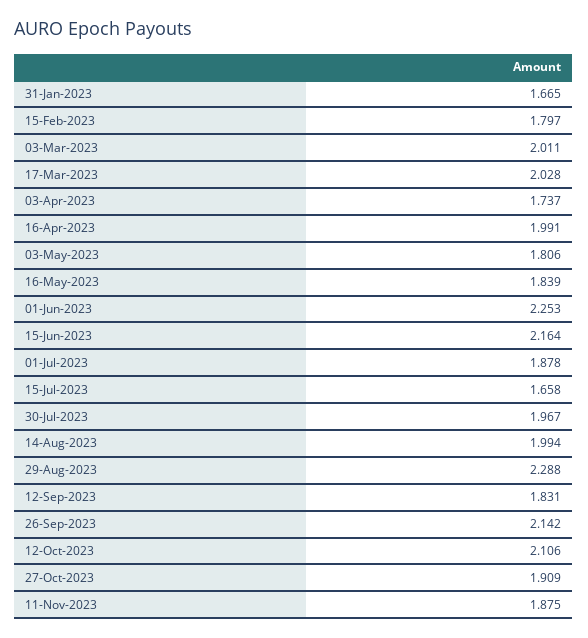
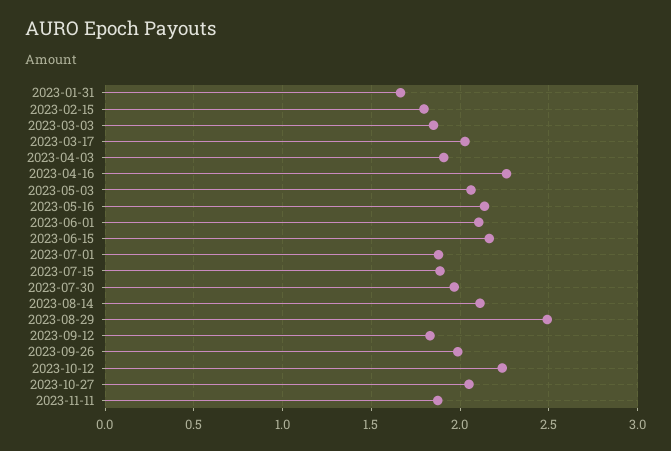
  {
    "31-Jan-2023": 1.665,
    "15-Feb-2023": 1.797,
-   "03-Mar-2023": 2.011,
+   "03-Mar-2023": 1.85,
    "17-Mar-2023": 2.028,
-   "03-Apr-2023": 1.737,
+   "03-Apr-2023": 1.9,
-   "16-Apr-2023": 1.991,
+   "16-Apr-2023": 2.25,
-   "03-May-2023": 1.806,
+   "03-May-2023": 2.05,
-   "16-May-2023": 1.839,
+   "16-May-2023": 2.15,
-   "01-Jun-2023": 2.253,
+   "01-Jun-2023": 2.1,
    "15-Jun-2023": 2.164,
    "01-Jul-2023": 1.878,
-   "15-Jul-2023": 1.658,
+   "15-Jul-2023": 1.9,
    "30-Jul-2023": 1.967,
-   "14-Aug-2023": 1.994,
+   "14-Aug-2023": 2.1,
-   "29-Aug-2023": 2.288,
+   "29-Aug-2023": 2.5,
    "12-Sep-2023": 1.831,
-   "26-Sep-2023": 2.142,
+   "26-Sep-2023": 2,
-   "12-Oct-2023": 2.106,
+   "12-Oct-2023": 2.25,
-   "27-Oct-2023": 1.909,
+   "27-Oct-2023": 2.05,
    "11-Nov-2023": 1.875
  }

